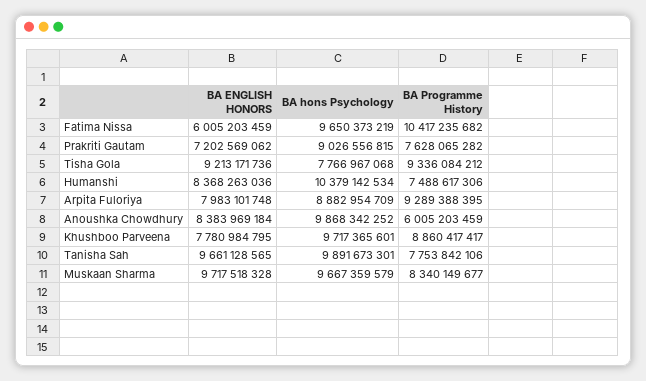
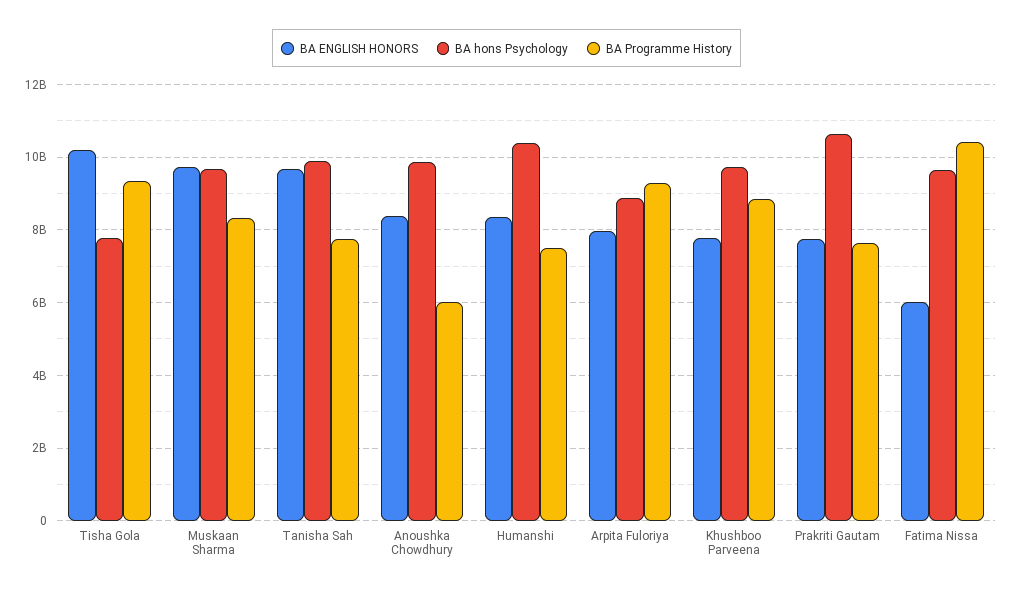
  {
    "BA ENGLISH HONORS": {
      "Fatima Nissa": 6005203459,
-     "Prakriti Gautam": 7202569062,
+     "Prakriti Gautam": 7800000000,
-     "Tisha Gola": 9213171736,
+     "Tisha Gola": 10200000000,
      "Humanshi": 8368263036,
      "Arpita Fuloriya": 7983101748,
      "Anoushka Chowdhury": 8383969184,
      "Khushboo Parveena": 7780984795,
      "Tanisha Sah": 9661128565,
      "Muskaan Sharma": 9717518328
    },
    "BA hons Psychology": {
      "Fatima Nissa": 9650373219,
-     "Prakriti Gautam": 9026556815,
+     "Prakriti Gautam": 10600000000,
      "Tisha Gola": 7766967068,
      "Humanshi": 10379142534,
      "Arpita Fuloriya": 8882954709,
      "Anoushka Chowdhury": 9868342252,
      "Khushboo Parveena": 9717365601,
      "Tanisha Sah": 9891673301,
      "Muskaan Sharma": 9667359579
    },
    "BA Programme History": {
      "Fatima Nissa": 10417235682,
      "Prakriti Gautam": 7628065282,
      "Tisha Gola": 9336084212,
      "Humanshi": 7488617306,
      "Arpita Fuloriya": 9289388395,
      "Anoushka Chowdhury": 6005203459,
      "Khushboo Parveena": 8860417417,
      "Tanisha Sah": 7753842106,
      "Muskaan Sharma": 8340149677
    }
  }

